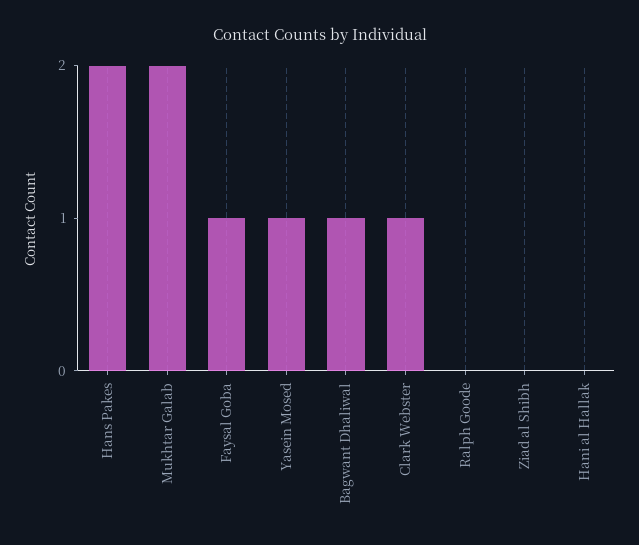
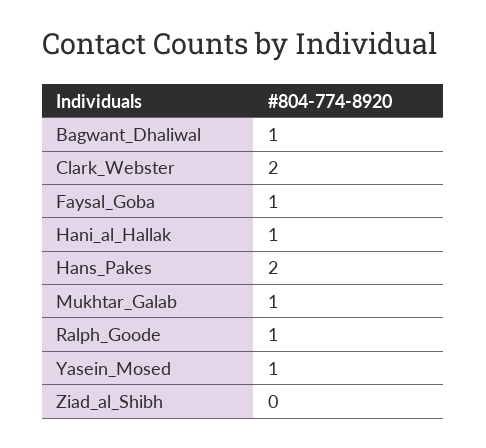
  {
    "Hans Pakes": 2,
-   "Mukhtar Galab": 2,
+   "Mukhtar Galab": 1,
    "Faysal Goba": 1,
    "Yasein Mosed": 1,
    "Bagwant Dhaliwal": 1,
-   "Clark Webster": 1,
+   "Clark Webster": 2,
-   "Ralph Goode": 0,
+   "Ralph Goode": 1,
    "Ziad al Shibh": 0,
-   "Hani al Hallak": 0
+   "Hani al Hallak": 1
  }

